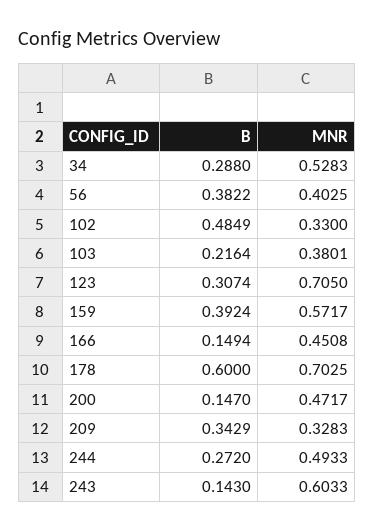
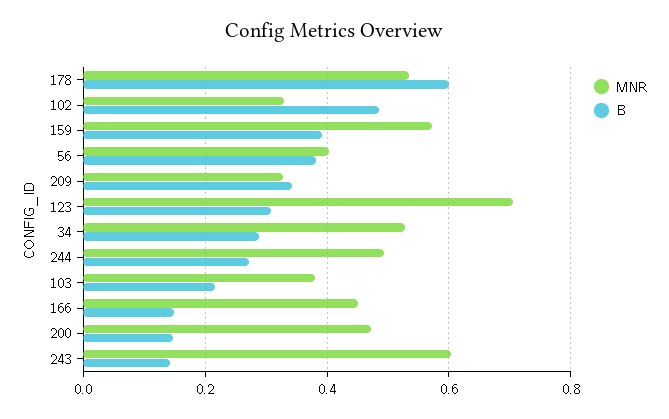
  {
    "B": {
      "34": 0.288,
      "56": 0.3822,
      "102": 0.4849,
      "103": 0.2164,
      "123": 0.3074,
      "159": 0.3924,
      "166": 0.1494,
      "178": 0.6,
      "200": 0.147,
      "209": 0.3429,
      "244": 0.272,
      "243": 0.143
    },
    "MNR": {
      "34": 0.5283,
      "56": 0.4025,
      "102": 0.33,
      "103": 0.3801,
      "123": 0.705,
      "159": 0.5717,
      "166": 0.4508,
-     "178": 0.7025,
+     "178": 0.54,
      "200": 0.4717,
      "209": 0.3283,
      "244": 0.4933,
      "243": 0.6033
    }
  }

